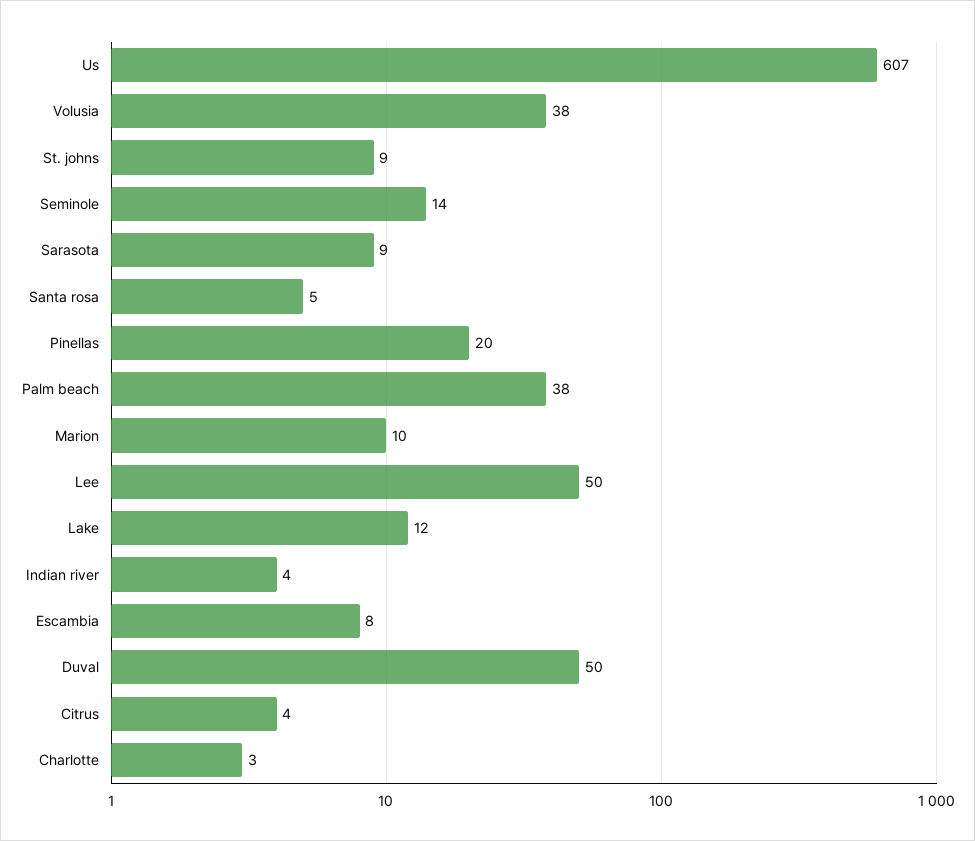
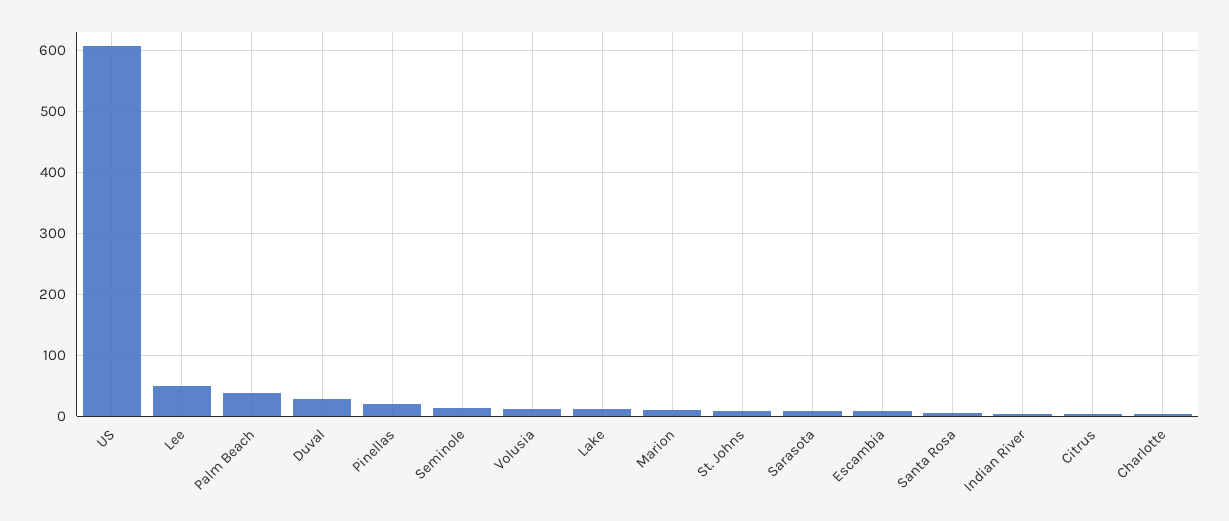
  {
    "Us": 607,
-   "Volusia": 38,
+   "Volusia": 10,
    "St. johns": 9,
    "Seminole": 14,
    "Sarasota": 9,
    "Santa rosa": 5,
    "Pinellas": 20,
    "Palm beach": 38,
    "Marion": 10,
    "Lee": 50,
    "Lake": 12,
    "Indian river": 4,
    "Escambia": 8,
-   "Duval": 50,
+   "Duval": 30,
    "Citrus": 4,
    "Charlotte": 3
  }

